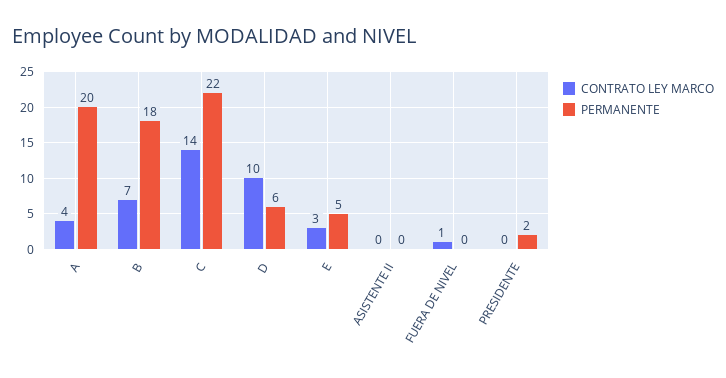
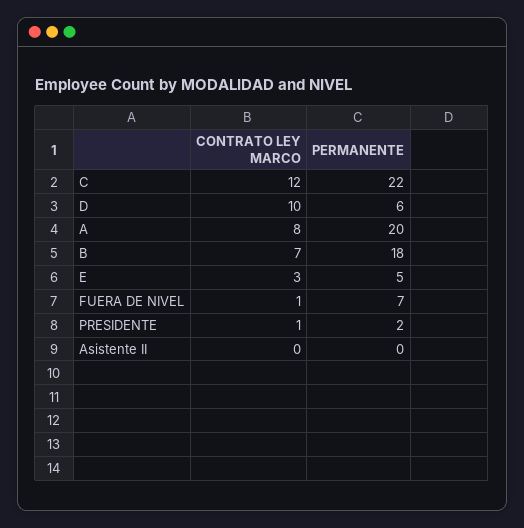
  {
    "CONTRATO LEY MARCO": {
-     "A": 4,
+     "A": 8,
      "B": 7,
-     "C": 14,
+     "C": 12,
      "D": 10,
      "E": 3,
      "ASISTENTE II": 0,
      "FUERA DE NIVEL": 1,
-     "PRESIDENTE": 0
+     "PRESIDENTE": 1
    },
    "PERMANENTE": {
      "A": 20,
      "B": 18,
      "C": 22,
      "D": 6,
      "E": 5,
      "ASISTENTE II": 0,
-     "FUERA DE NIVEL": 0,
+     "FUERA DE NIVEL": 7,
      "PRESIDENTE": 2
    }
  }

